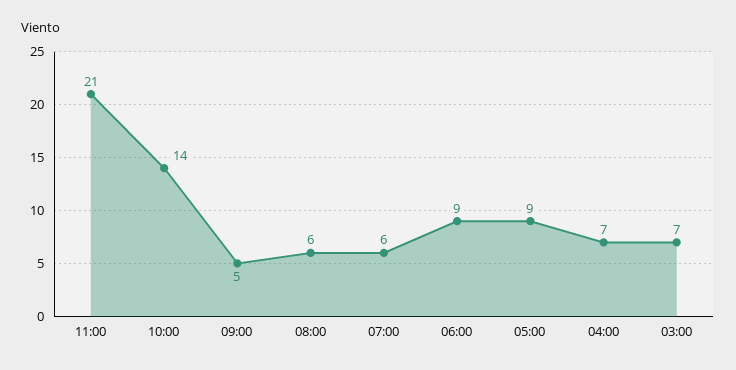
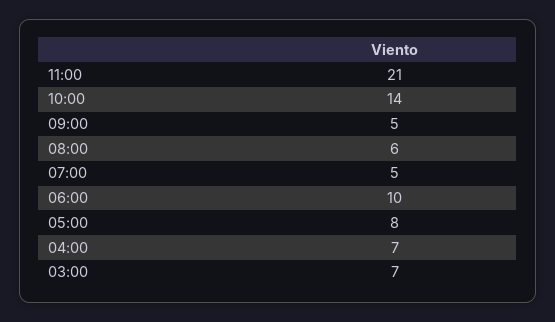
  {
    "11:00": 21,
    "10:00": 14,
    "09:00": 5,
    "08:00": 6,
-   "07:00": 6,
+   "07:00": 5,
-   "06:00": 9,
+   "06:00": 10,
-   "05:00": 9,
+   "05:00": 8,
    "04:00": 7,
    "03:00": 7
  }

